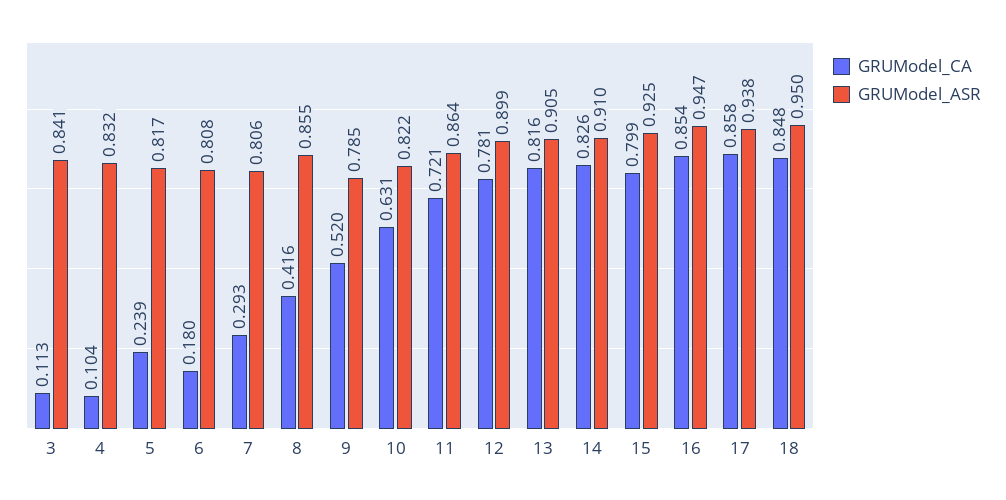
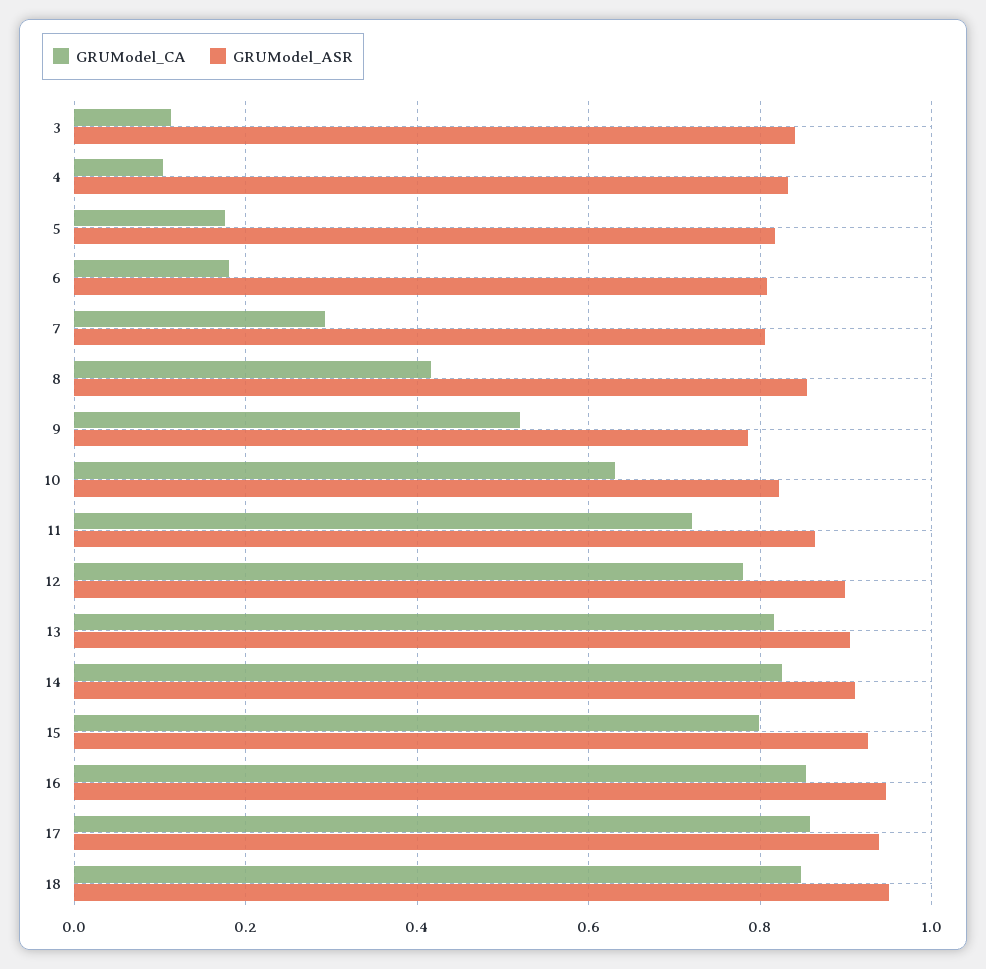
  {
    "GRUModel_CA": {
      "3": 0.113,
      "4": 0.104,
-     "5": 0.239,
+     "5": 0.18,
      "6": 0.18,
      "7": 0.293,
      "8": 0.416,
      "9": 0.52,
      "10": 0.631,
      "11": 0.721,
      "12": 0.781,
      "13": 0.816,
      "14": 0.826,
      "15": 0.799,
      "16": 0.854,
      "17": 0.858,
      "18": 0.848
    },
    "GRUModel_ASR": {
      "3": 0.841,
      "4": 0.832,
      "5": 0.817,
      "6": 0.808,
      "7": 0.806,
      "8": 0.855,
      "9": 0.785,
      "10": 0.822,
      "11": 0.864,
      "12": 0.899,
      "13": 0.905,
      "14": 0.91,
      "15": 0.925,
      "16": 0.947,
      "17": 0.938,
      "18": 0.95
    }
  }

